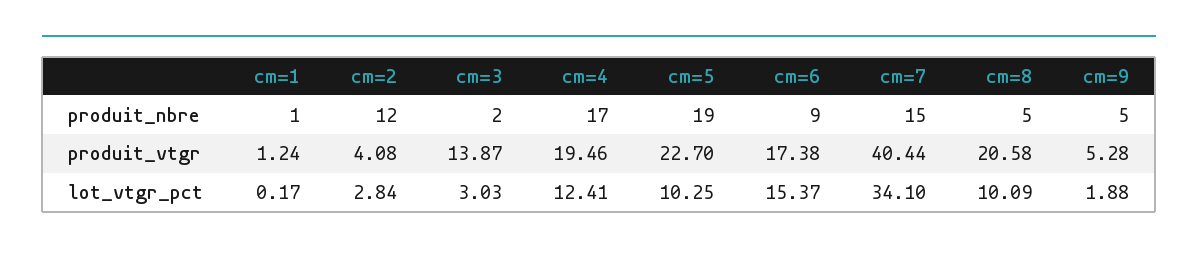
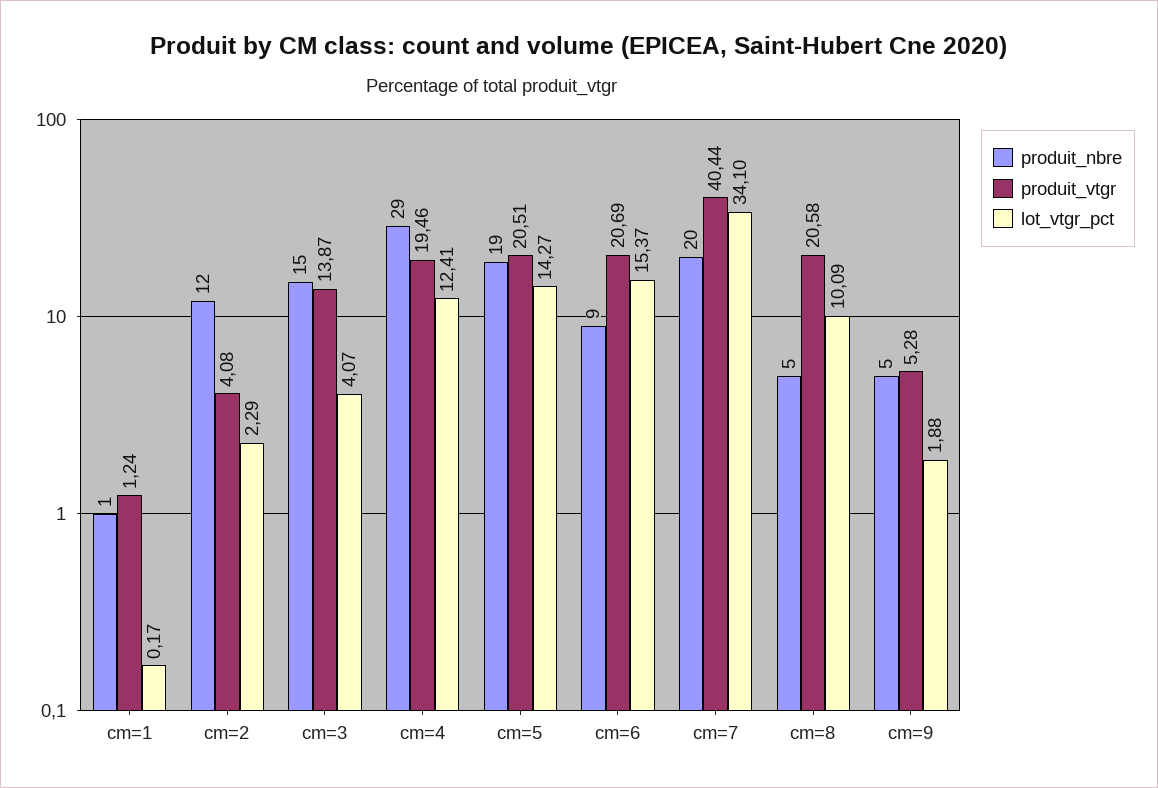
  {
    "produit_nbre": {
      "cm=1": 1,
      "cm=2": 12,
-     "cm=3": 2,
+     "cm=3": 15,
-     "cm=4": 17,
+     "cm=4": 29,
      "cm=5": 19,
      "cm=6": 9,
-     "cm=7": 15,
+     "cm=7": 20,
      "cm=8": 5,
      "cm=9": 5
    },
    "produit_vtgr": {
      "cm=1": 1.24,
      "cm=2": 4.08,
      "cm=3": 13.87,
      "cm=4": 19.46,
-     "cm=5": 22.7,
+     "cm=5": 20.51,
-     "cm=6": 17.38,
+     "cm=6": 20.69,
      "cm=7": 40.44,
      "cm=8": 20.58,
      "cm=9": 5.28
    },
    "lot_vtgr_pct": {
      "cm=1": 0.17,
-     "cm=2": 2.84,
+     "cm=2": 2.29,
-     "cm=3": 3.03,
+     "cm=3": 4.07,
      "cm=4": 12.41,
-     "cm=5": 10.25,
+     "cm=5": 14.27,
      "cm=6": 15.37,
      "cm=7": 34.1,
      "cm=8": 10.09,
      "cm=9": 1.88
    }
  }

